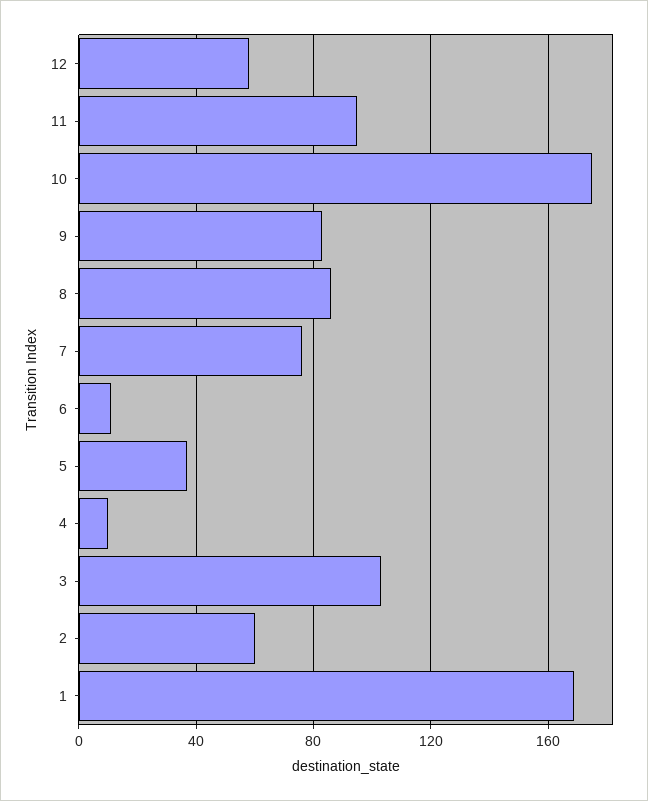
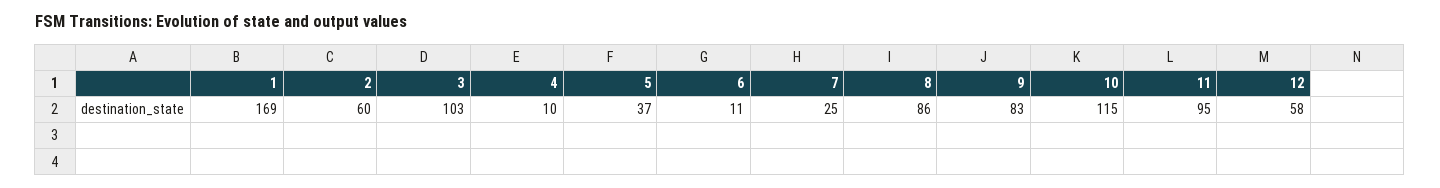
  {
    "12": 58,
    "11": 95,
-   "10": 175,
+   "10": 115,
    "9": 83,
    "8": 86,
-   "7": 75,
+   "7": 25,
    "6": 11,
    "5": 37,
    "4": 10,
    "3": 103,
    "2": 60,
    "1": 169
  }

